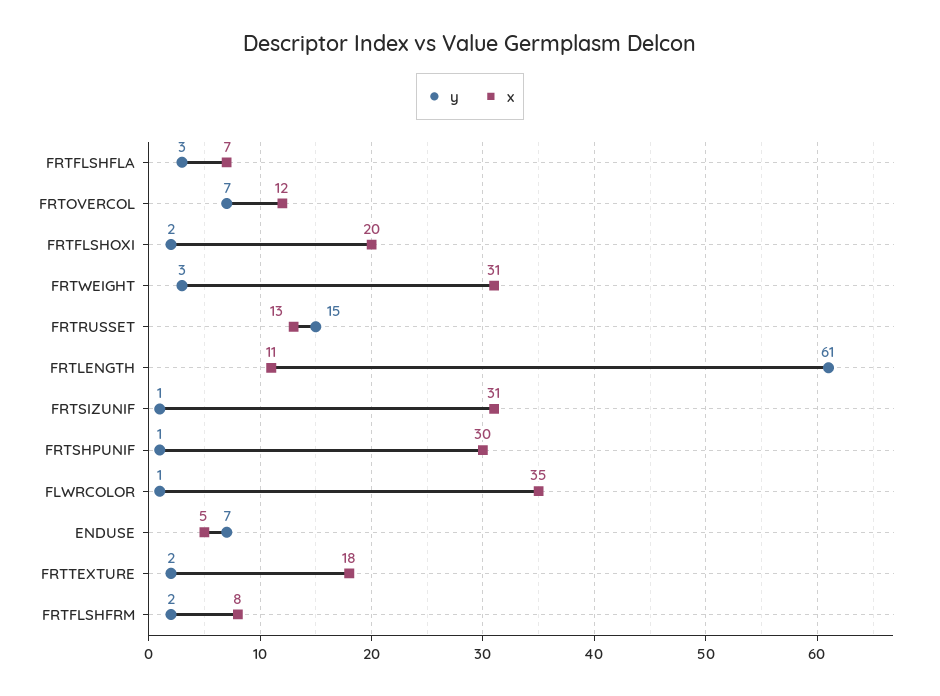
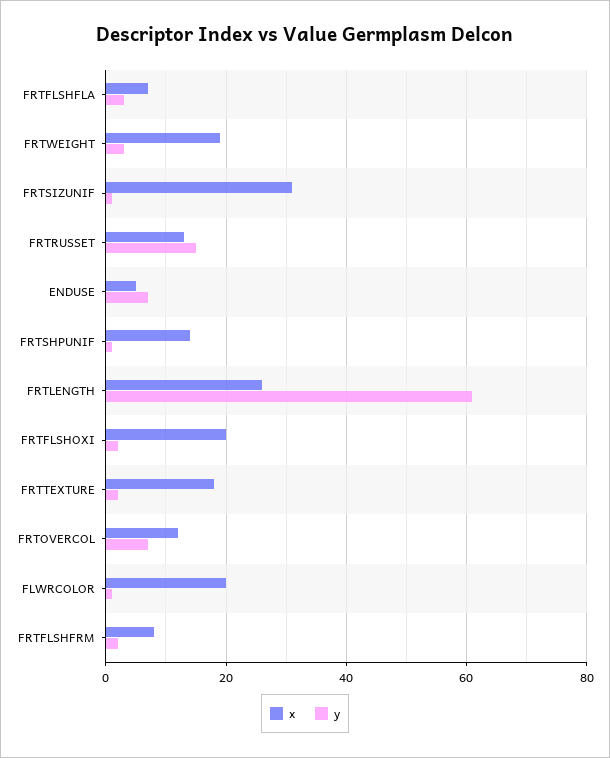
  {
    "y": {
      "FRTFLSHFLA": 3,
      "FRTOVERCOL": 7,
      "FRTFLSHOXI": 2,
      "FRTWEIGHT": 3,
      "FRTRUSSET": 15,
      "FRTLENGTH": 61,
      "FRTSIZUNIF": 1,
      "FRTSHPUNIF": 1,
      "FLWRCOLOR": 1,
      "ENDUSE": 7,
      "FRTTEXTURE": 2,
      "FRTFLSHFRM": 2
    },
    "x": {
      "FRTFLSHFLA": 7,
      "FRTOVERCOL": 12,
      "FRTFLSHOXI": 20,
-     "FRTWEIGHT": 31,
+     "FRTWEIGHT": 20,
      "FRTRUSSET": 13,
-     "FRTLENGTH": 11,
+     "FRTLENGTH": 25,
      "FRTSIZUNIF": 31,
-     "FRTSHPUNIF": 30,
+     "FRTSHPUNIF": 15,
-     "FLWRCOLOR": 35,
+     "FLWRCOLOR": 20,
      "ENDUSE": 5,
      "FRTTEXTURE": 18,
      "FRTFLSHFRM": 8
    }
  }

